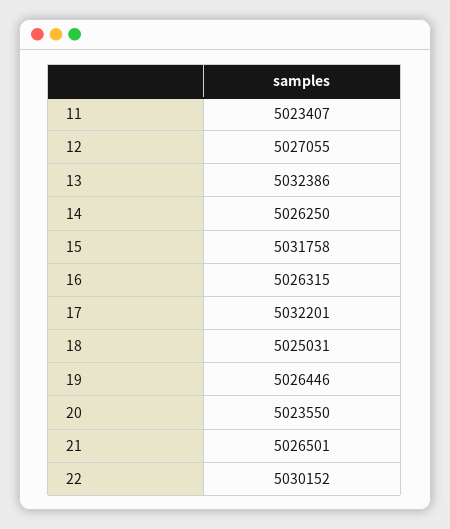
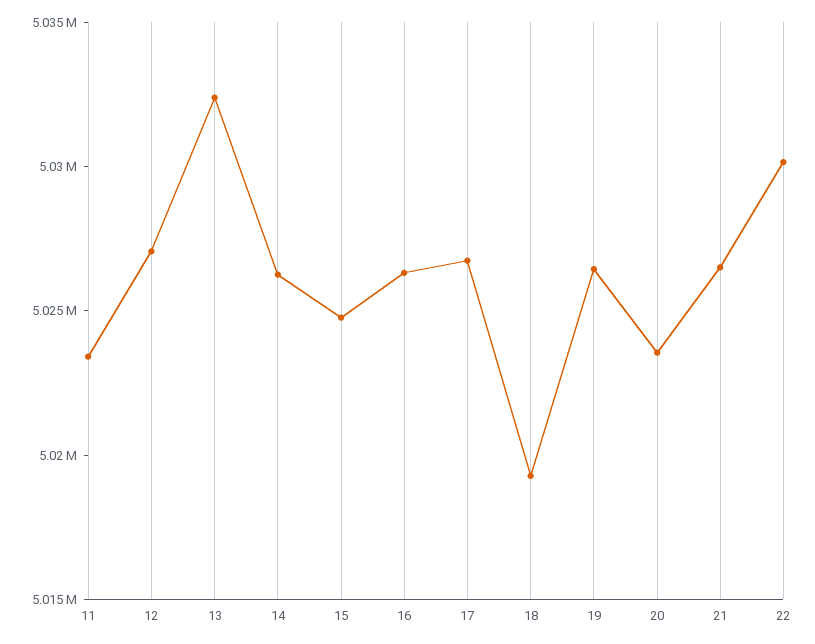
  {
    "11": 5023407,
    "12": 5027055,
    "13": 5032386,
    "14": 5026250,
-   "15": 5031758,
+   "15": 5025000,
    "16": 5026315,
-   "17": 5032201,
+   "17": 5027000,
-   "18": 5025031,
+   "18": 5019000,
    "19": 5026446,
    "20": 5023550,
    "21": 5026501,
    "22": 5030152
  }

